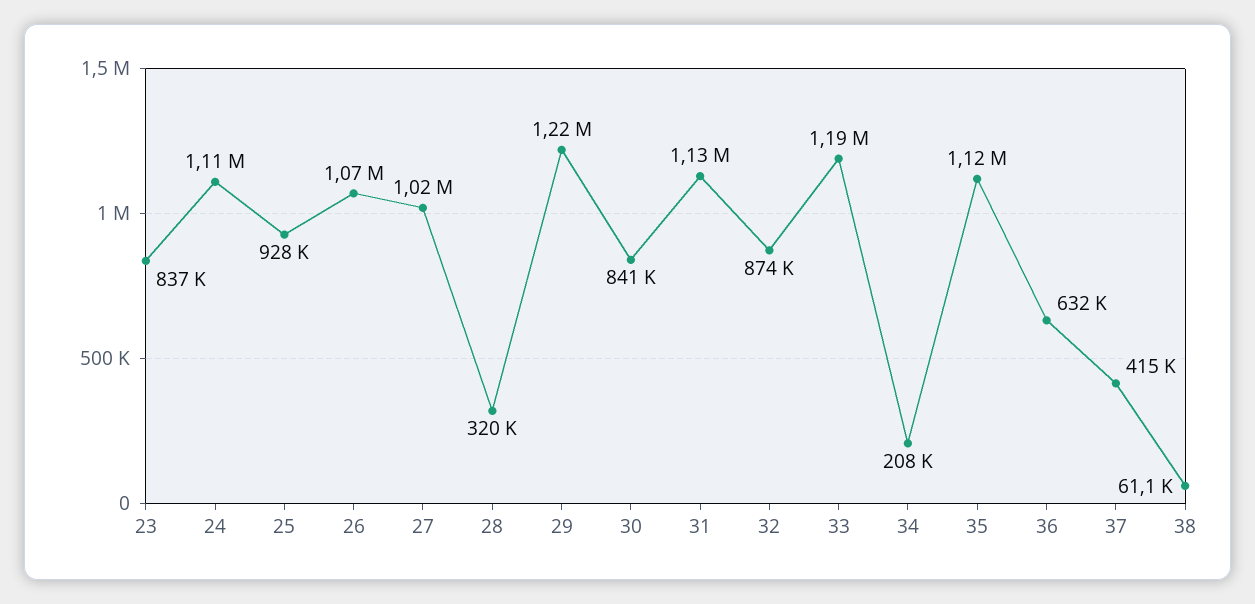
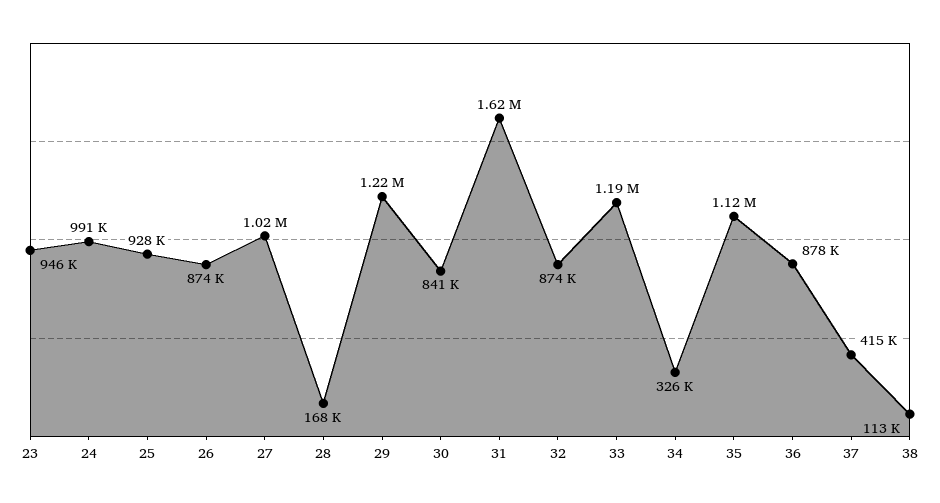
  {
-   "23": 837000,
+   "23": 946000,
-   "24": 1110000,
+   "24": 991000,
    "25": 928000,
-   "26": 1070000,
+   "26": 874000,
    "27": 1020000,
-   "28": 320000,
+   "28": 168000,
    "29": 1220000,
    "30": 841000,
-   "31": 1130000,
+   "31": 1620000,
    "32": 874000,
    "33": 1190000,
-   "34": 208000,
+   "34": 326000,
    "35": 1120000,
-   "36": 632000,
+   "36": 878000,
    "37": 415000,
-   "38": 61100
+   "38": 113000
  }

